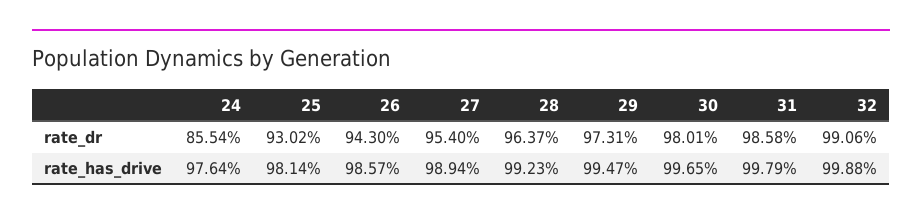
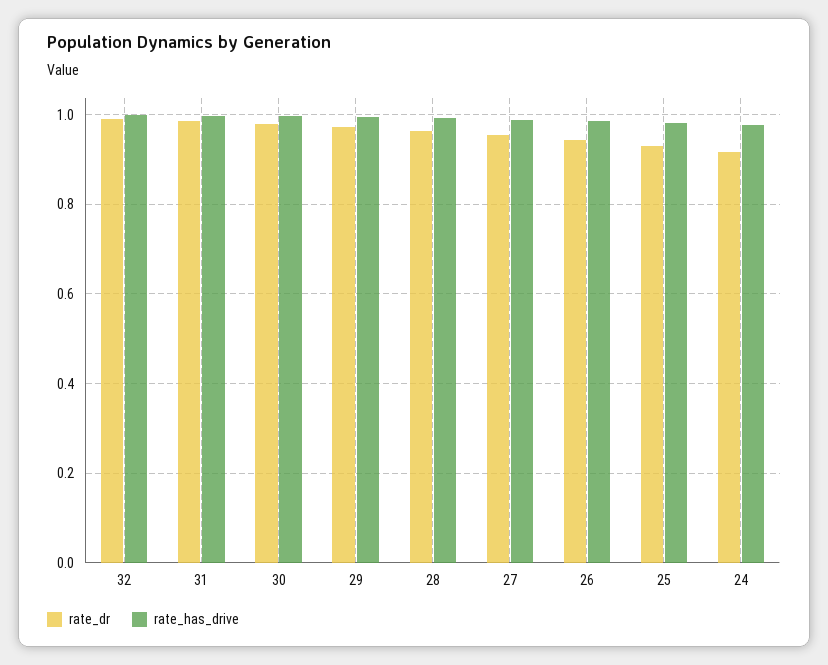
  {
    "rate_dr": {
-     "24": 0.8554,
+     "24": 0.92,
      "25": 0.9302,
      "26": 0.943,
      "27": 0.954,
      "28": 0.9637,
      "29": 0.9731,
      "30": 0.9801,
      "31": 0.9858,
      "32": 0.9906
    },
    "rate_has_drive": {
      "24": 0.9764,
      "25": 0.9814,
      "26": 0.9857,
      "27": 0.9894,
      "28": 0.9923,
      "29": 0.9947,
      "30": 0.9965,
      "31": 0.9979,
      "32": 0.9988
    }
  }

